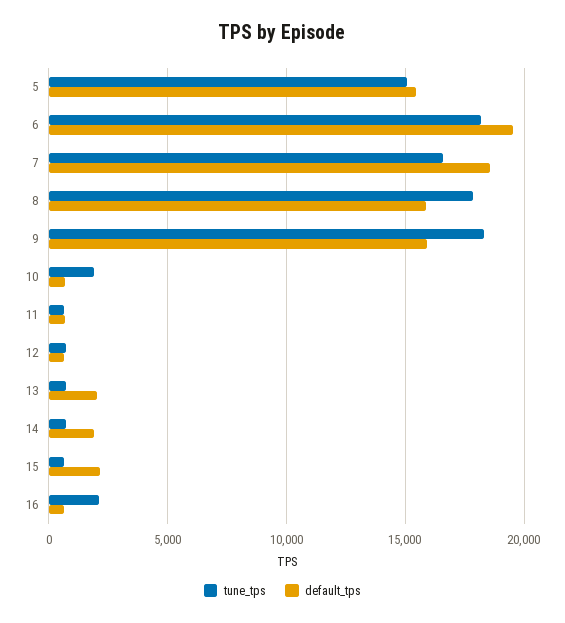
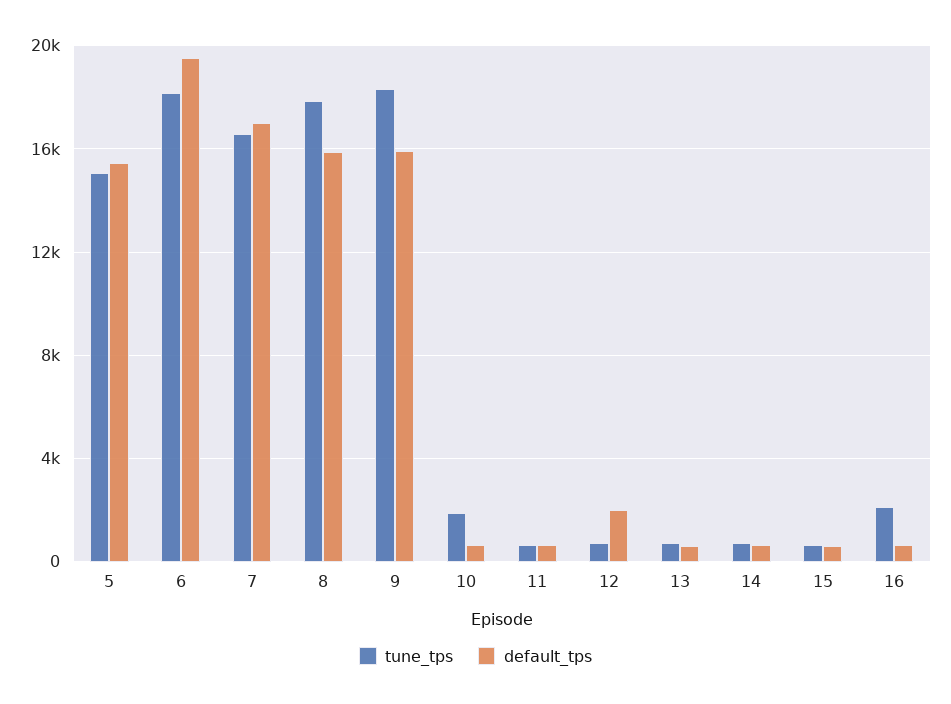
  {
    "tune_tps": {
      "5": 15000,
      "6": 18000,
      "7": 16500,
      "8": 18000,
      "9": 18500,
      "10": 2000,
      "11": 500,
      "12": 500,
      "13": 500,
      "14": 500,
      "15": 500,
      "16": 2000
    },
    "default_tps": {
      "5": 15500,
      "6": 19500,
-     "7": 18500,
+     "7": 17000,
      "8": 16000,
      "9": 16000,
      "10": 500,
      "11": 500,
-     "12": 500,
+     "12": 2000,
-     "13": 2000,
+     "13": 500,
-     "14": 2000,
+     "14": 500,
-     "15": 2000,
+     "15": 500,
      "16": 500
    }
  }

